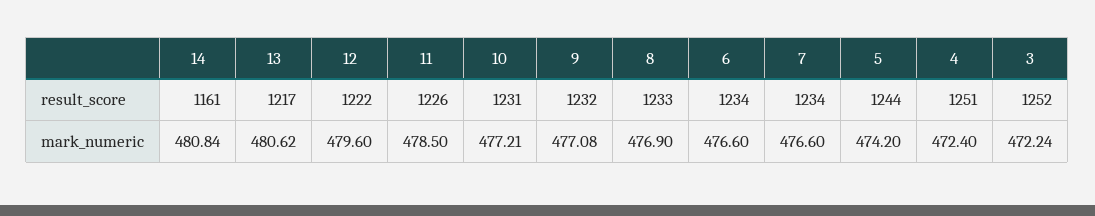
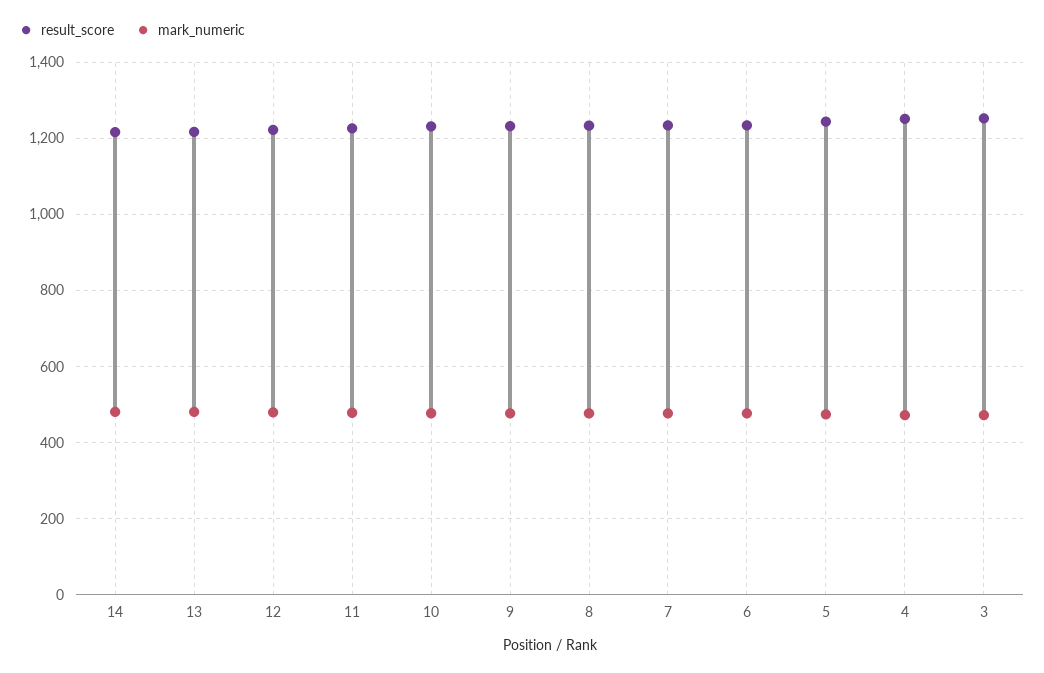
  {
    "result_score": {
-     "14": 1161,
+     "14": 1220,
      "13": 1217,
      "12": 1222,
      "11": 1226,
      "10": 1231,
      "9": 1232,
      "8": 1233,
      "6": 1234,
      "7": 1234,
      "5": 1244,
      "4": 1251,
      "3": 1252
    },
    "mark_numeric": {
      "14": 480.84,
      "13": 480.62,
      "12": 479.6,
      "11": 478.5,
      "10": 477.21,
      "9": 477.08,
      "8": 476.9,
      "6": 476.6,
      "7": 476.6,
      "5": 474.2,
      "4": 472.4,
      "3": 472.24
    }
  }

